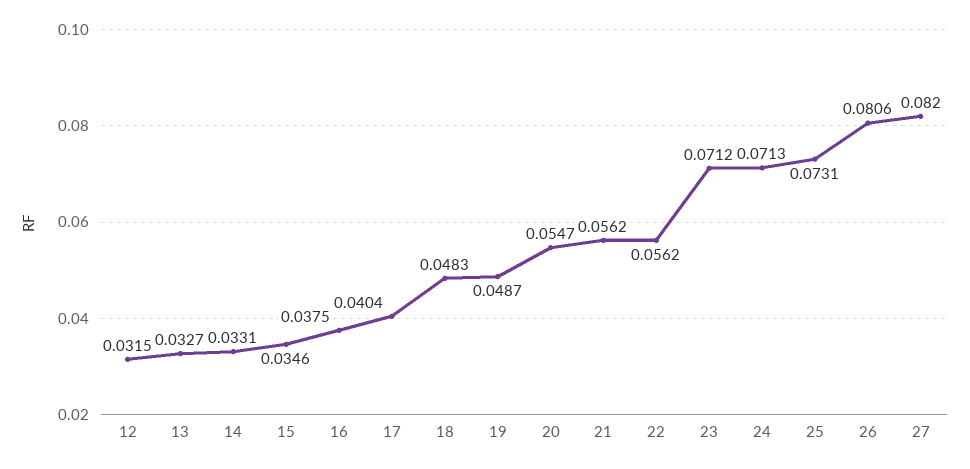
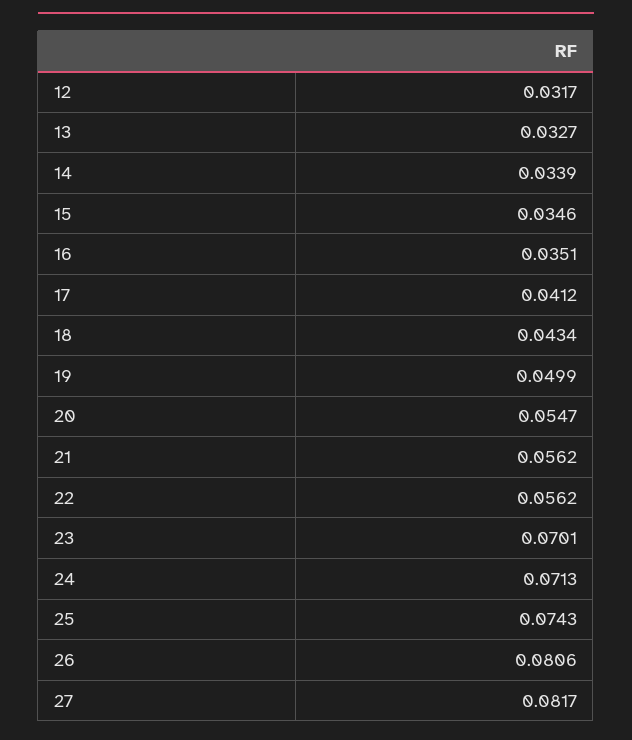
  {
-   "12": 0.0315,
+   "12": 0.0317,
    "13": 0.0327,
-   "14": 0.0331,
+   "14": 0.0339,
    "15": 0.0346,
-   "16": 0.0375,
+   "16": 0.0351,
-   "17": 0.0404,
+   "17": 0.0412,
-   "18": 0.0483,
+   "18": 0.0434,
-   "19": 0.0487,
+   "19": 0.0499,
    "20": 0.0547,
    "21": 0.0562,
    "22": 0.0562,
-   "23": 0.0712,
+   "23": 0.0701,
    "24": 0.0713,
-   "25": 0.0731,
+   "25": 0.0743,
    "26": 0.0806,
-   "27": 0.082
+   "27": 0.0817
  }

